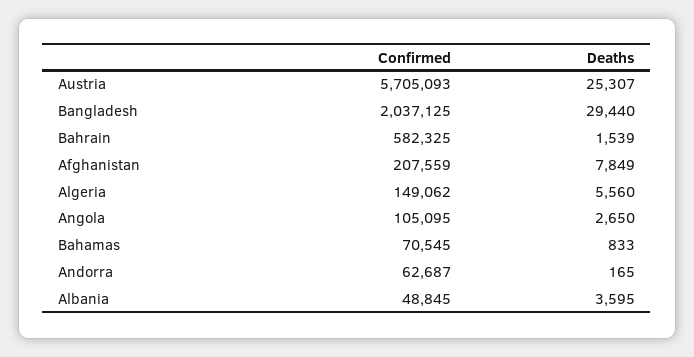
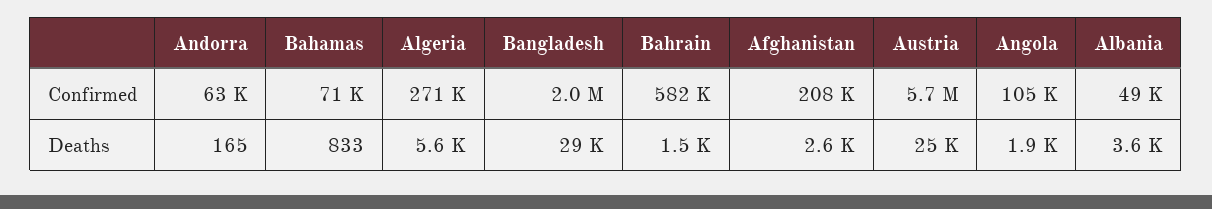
  {
    "Confirmed": {
      "Austria": 5705093,
      "Bangladesh": 2037125,
      "Bahrain": 582325,
      "Afghanistan": 207559,
-     "Algeria": 149062,
+     "Algeria": 271000,
      "Angola": 105095,
      "Bahamas": 70545,
      "Andorra": 62687,
      "Albania": 48845
    },
    "Deaths": {
      "Austria": 25307,
      "Bangladesh": 29440,
      "Bahrain": 1539,
-     "Afghanistan": 7849,
+     "Afghanistan": 2600,
      "Algeria": 5560,
-     "Angola": 2650,
+     "Angola": 1900,
      "Bahamas": 833,
      "Andorra": 165,
      "Albania": 3595
    }
  }

